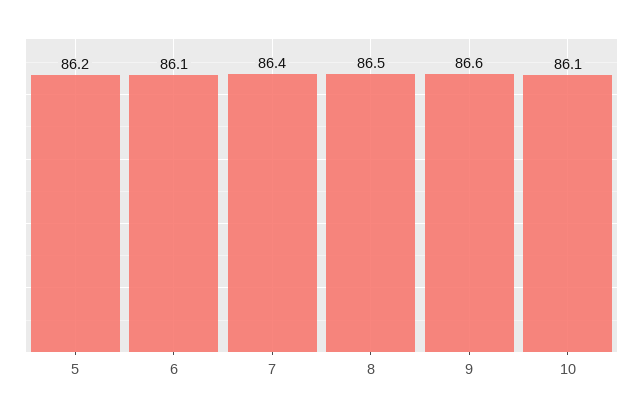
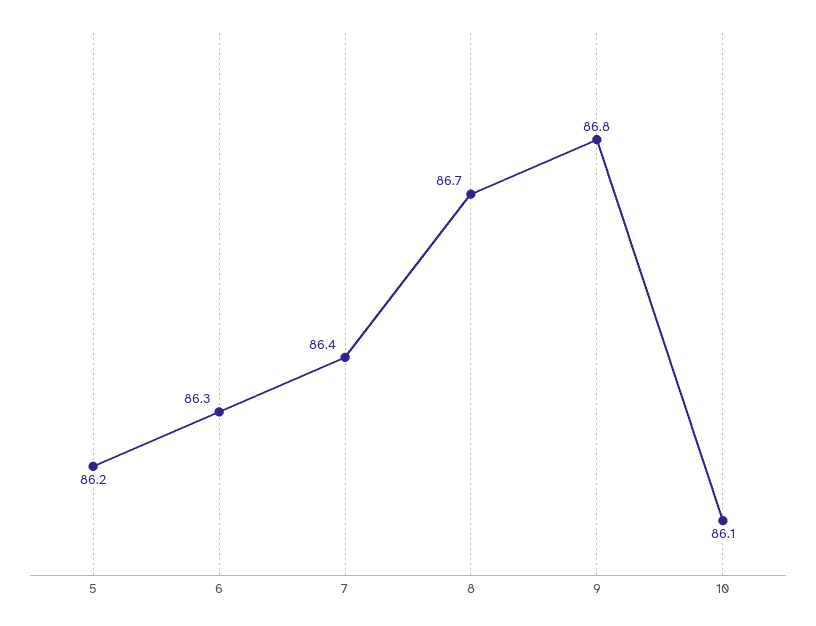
  {
    "5": 86.2,
-   "6": 86.1,
+   "6": 86.3,
    "7": 86.4,
-   "8": 86.5,
+   "8": 86.7,
-   "9": 86.6,
+   "9": 86.8,
    "10": 86.1
  }

